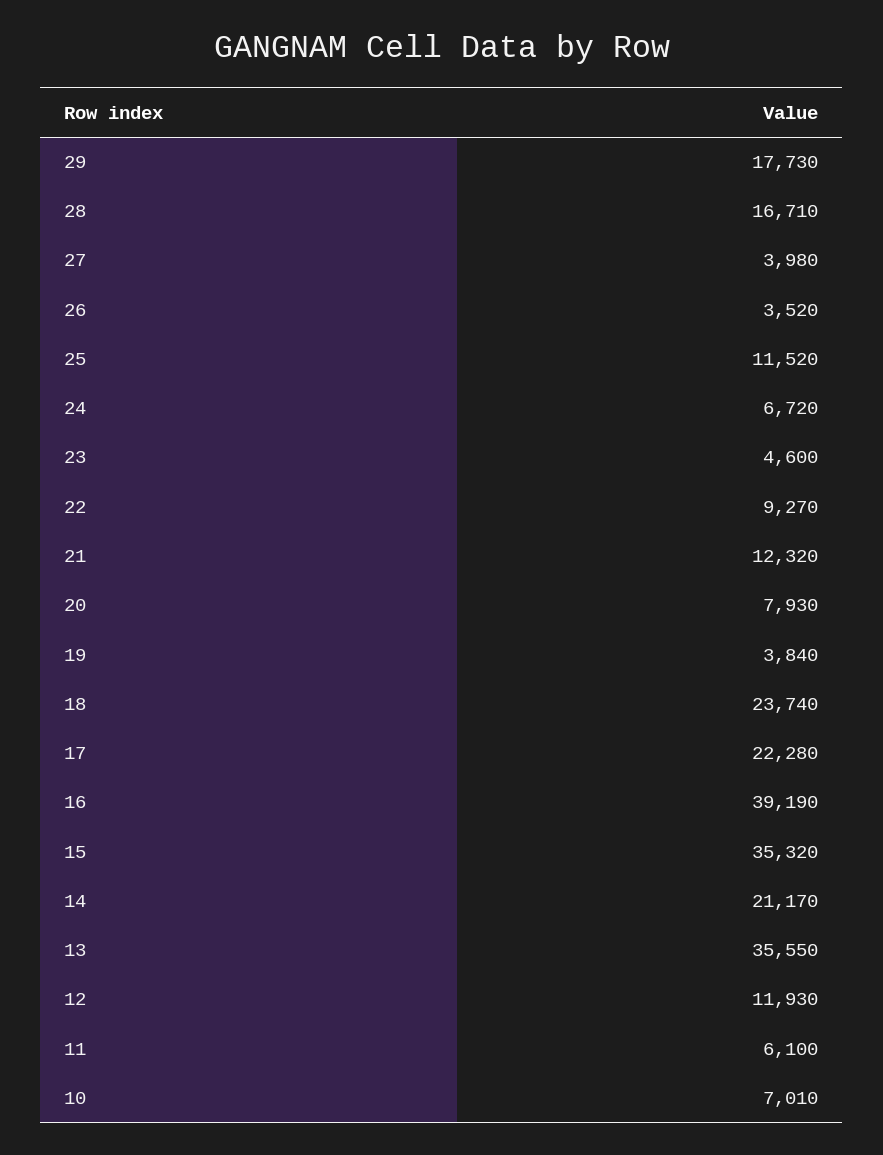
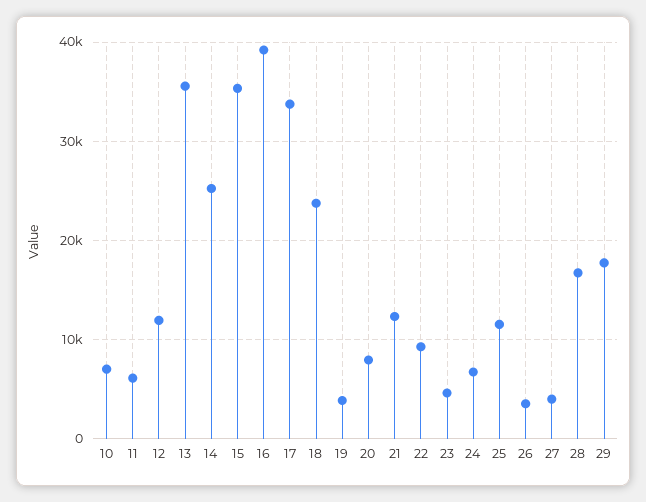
  {
    "29": 17730,
    "28": 16710,
    "27": 3980,
    "26": 3520,
    "25": 11520,
    "24": 6720,
    "23": 4600,
    "22": 9270,
    "21": 12320,
    "20": 7930,
    "19": 3840,
    "18": 23740,
-   "17": 22280,
+   "17": 34000,
    "16": 39190,
    "15": 35320,
-   "14": 21170,
+   "14": 25000,
    "13": 35550,
    "12": 11930,
    "11": 6100,
    "10": 7010
  }

